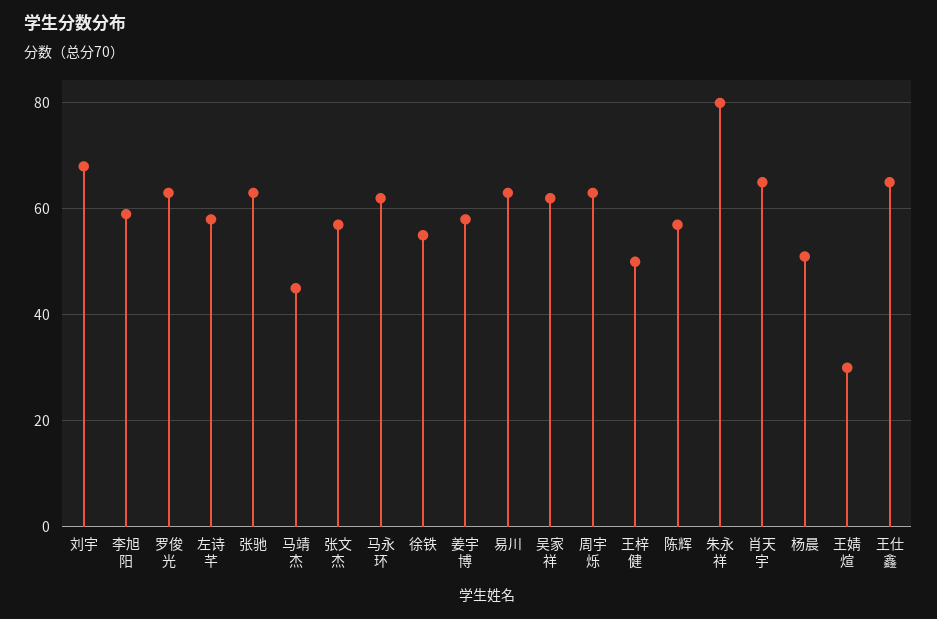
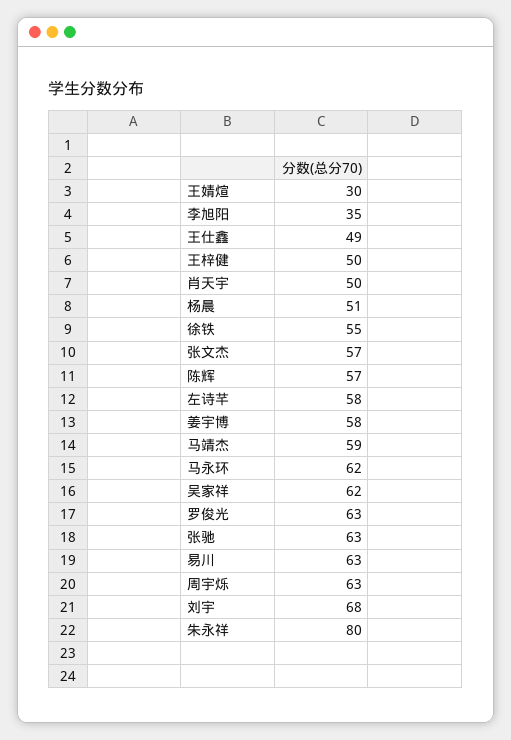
  {
    "刘宇": 68,
-   "李旭阳": 60,
+   "李旭阳": 35,
    "罗俊光": 63,
    "左诗芊": 58,
    "张驰": 63,
-   "马靖杰": 45,
+   "马靖杰": 59,
    "张文杰": 57,
    "马永环": 62,
    "徐铁": 55,
    "姜宇博": 58,
    "易川": 63,
    "吴家祥": 62,
    "周宇烁": 63,
    "王梓健": 50,
    "陈辉": 57,
    "朱永祥": 80,
-   "肖天宇": 65,
+   "肖天宇": 50,
    "杨晨": 51,
    "王婧煊": 30,
-   "王仕鑫": 65
+   "王仕鑫": 49
  }

